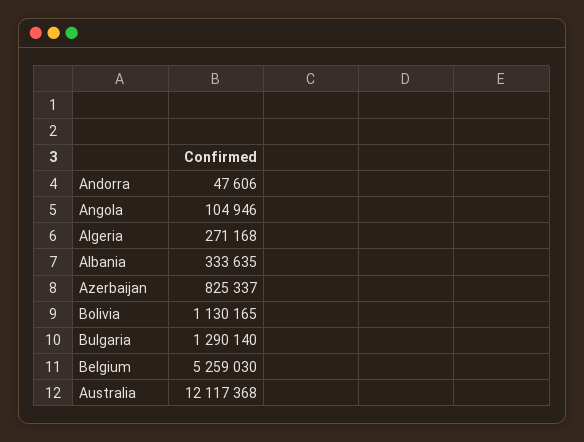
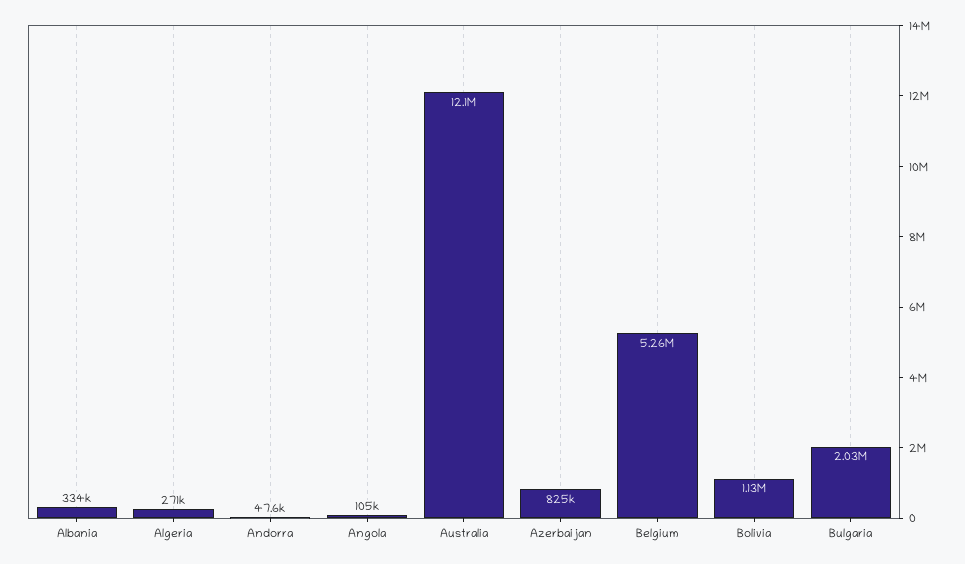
  {
    "Andorra": 47606,
    "Angola": 104946,
    "Algeria": 271168,
    "Albania": 333635,
    "Azerbaijan": 825337,
    "Bolivia": 1130165,
-   "Bulgaria": 1290140,
+   "Bulgaria": 2030000,
    "Belgium": 5259030,
    "Australia": 12117368
  }

